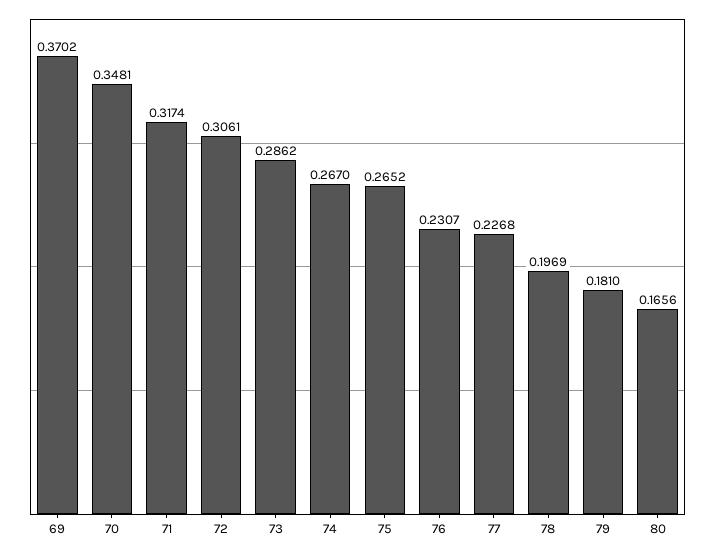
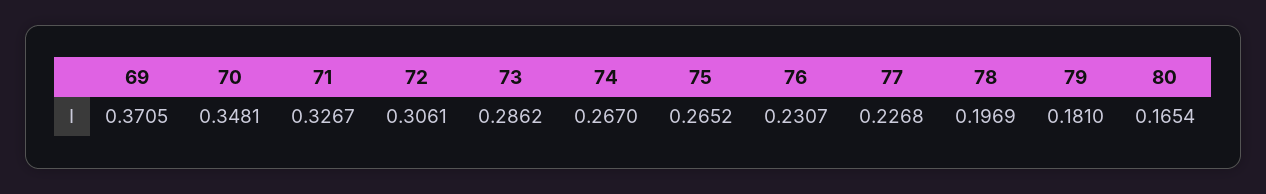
  {
-   "69": 0.3702,
+   "69": 0.3705,
    "70": 0.3481,
-   "71": 0.3174,
+   "71": 0.3267,
    "72": 0.3061,
    "73": 0.2862,
    "74": 0.267,
    "75": 0.2652,
    "76": 0.2307,
    "77": 0.2268,
    "78": 0.1969,
    "79": 0.181,
-   "80": 0.1656
+   "80": 0.1654
  }

